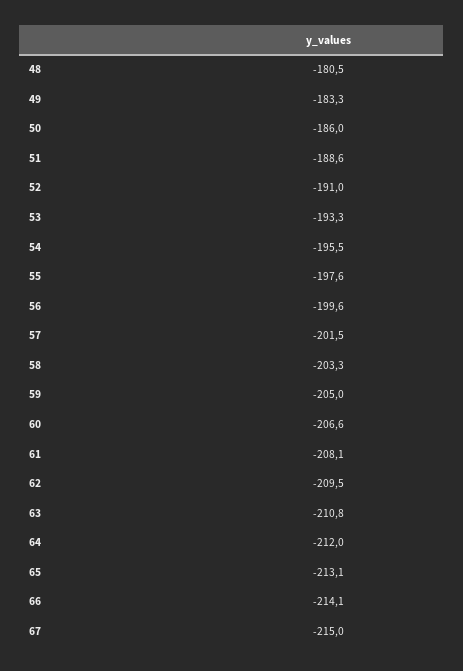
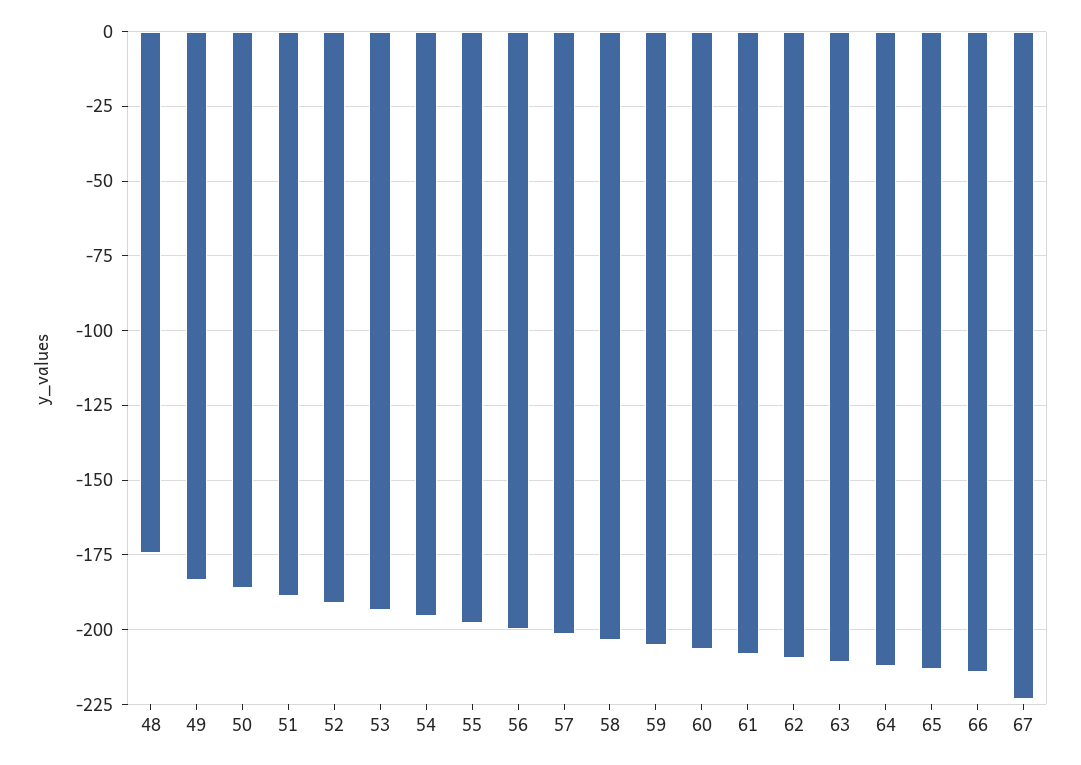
  {
-   "48": -180.5,
+   "48": -175,
    "49": -183.3,
    "50": -186,
    "51": -188.6,
    "52": -191,
    "53": -193.3,
    "54": -195.5,
    "55": -197.6,
    "56": -199.6,
    "57": -201.5,
    "58": -203.3,
    "59": -205,
    "60": -206.6,
    "61": -208.1,
    "62": -209.5,
    "63": -210.8,
    "64": -212,
    "65": -213.1,
    "66": -214.1,
-   "67": -215
+   "67": -222.5
  }

